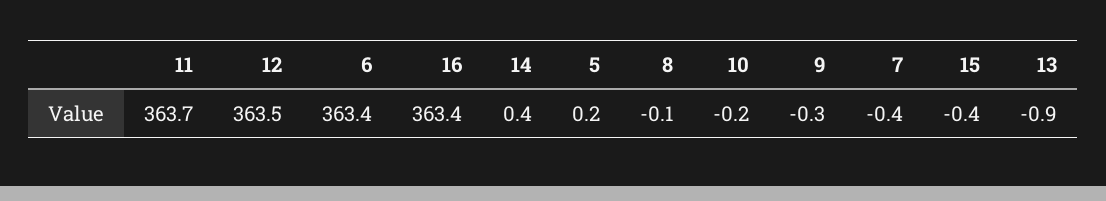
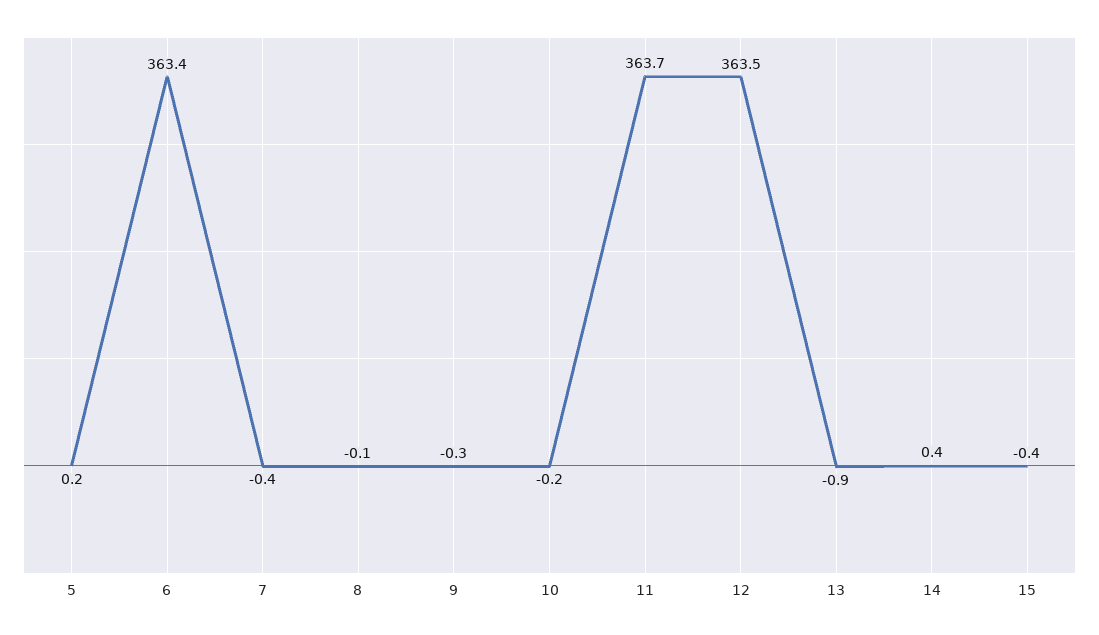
  {
    "11": 363.7,
    "12": 363.5,
    "6": 363.4,
-   "16": 363.4,
    "14": 0.4,
    "5": 0.2,
    "8": -0.1,
    "10": -0.2,
    "9": -0.3,
    "7": -0.4,
    "15": -0.4,
    "13": -0.9
  }

